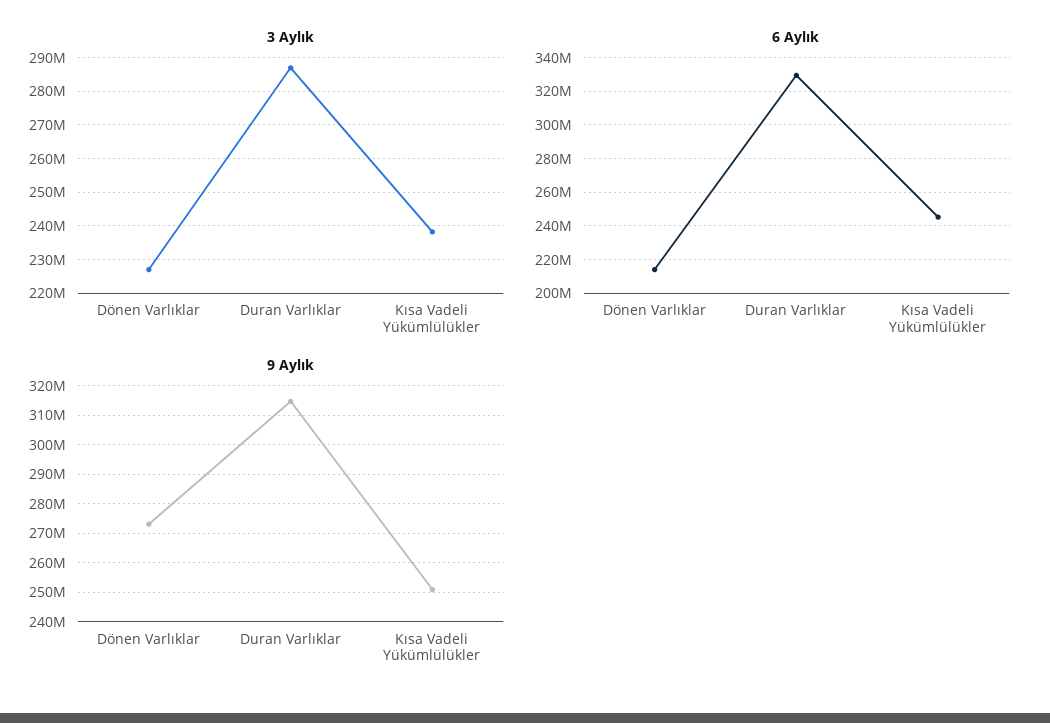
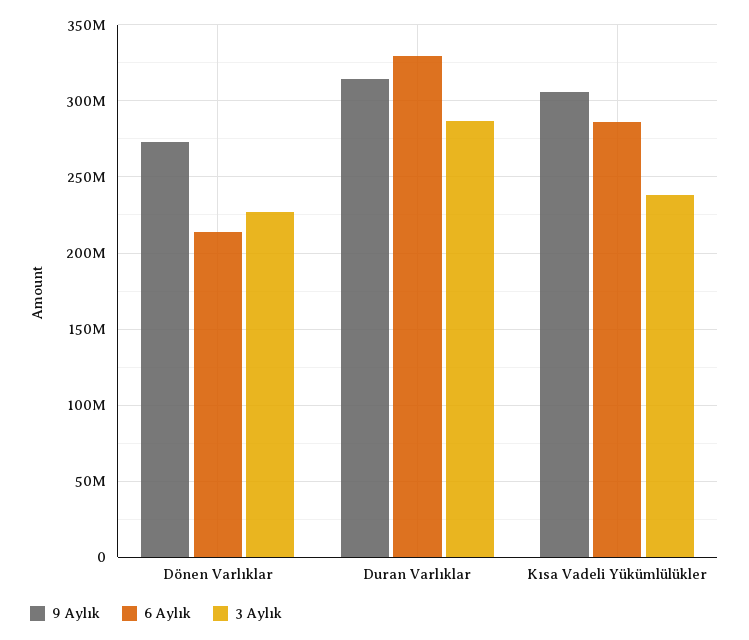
  {
    "3 Aylık": {
      "Dönen Varlıklar": 228000000,
      "Duran Varlıklar": 286000000,
      "Kısa Vadeli Yükümlülükler": 238000000
    },
    "6 Aylık": {
      "Dönen Varlıklar": 215000000,
      "Duran Varlıklar": 330000000,
-     "Kısa Vadeli Yükümlülükler": 245000000
+     "Kısa Vadeli Yükümlülükler": 285000000
    },
    "9 Aylık": {
      "Dönen Varlıklar": 272500000,
      "Duran Varlıklar": 315000000,
-     "Kısa Vadeli Yükümlülükler": 250000000
+     "Kısa Vadeli Yükümlülükler": 305000000
    }
  }

